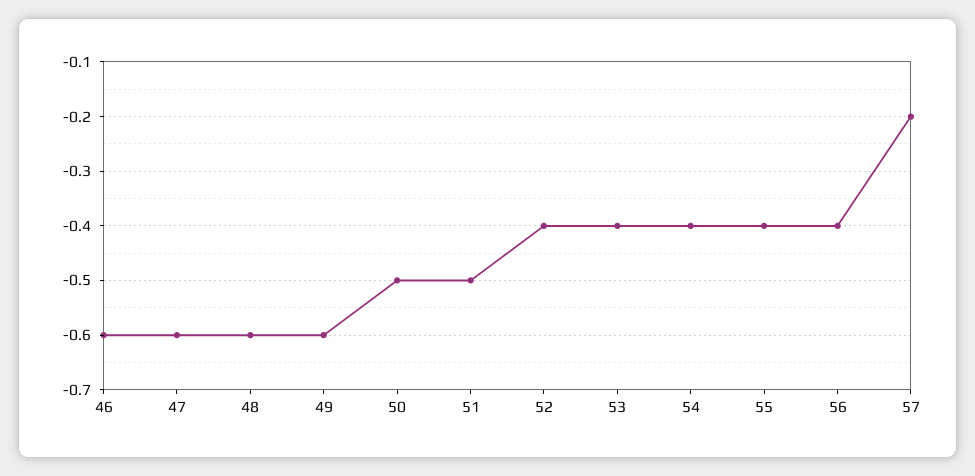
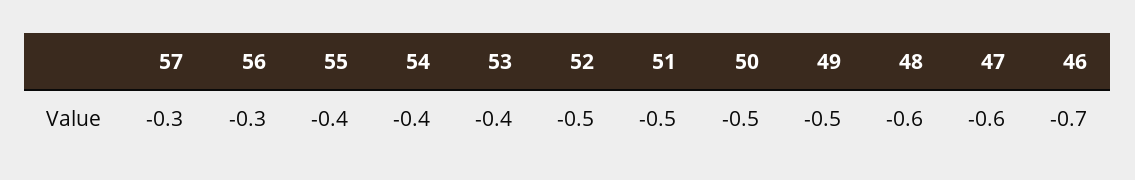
  {
-   "46": -0.6,
+   "46": -0.7,
    "47": -0.6,
    "48": -0.6,
-   "49": -0.6,
+   "49": -0.5,
    "50": -0.5,
    "51": -0.5,
-   "52": -0.4,
+   "52": -0.5,
    "53": -0.4,
    "54": -0.4,
    "55": -0.4,
-   "56": -0.4,
+   "56": -0.3,
-   "57": -0.2
+   "57": -0.3
  }

